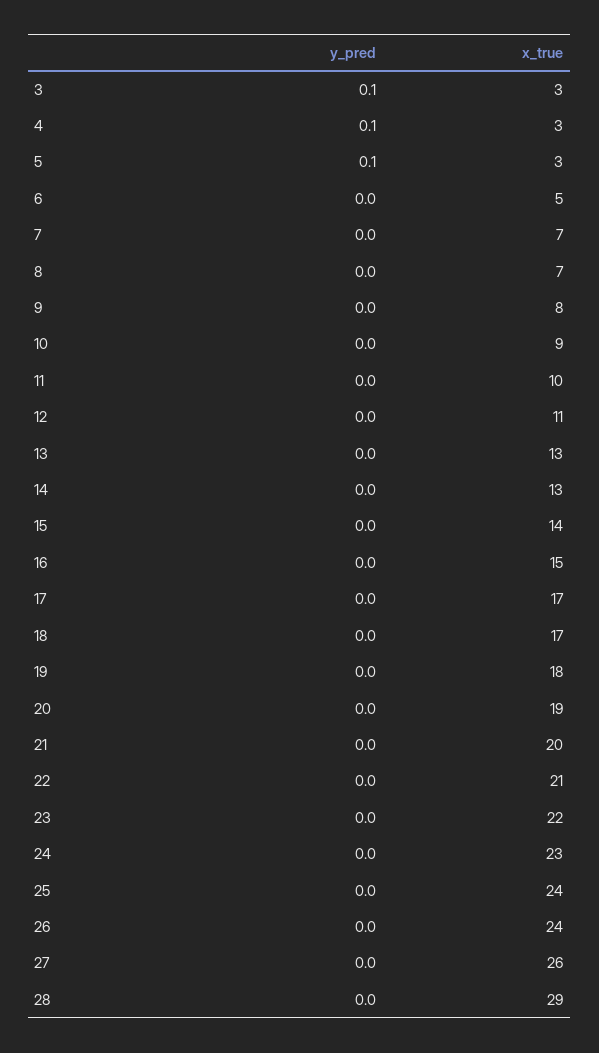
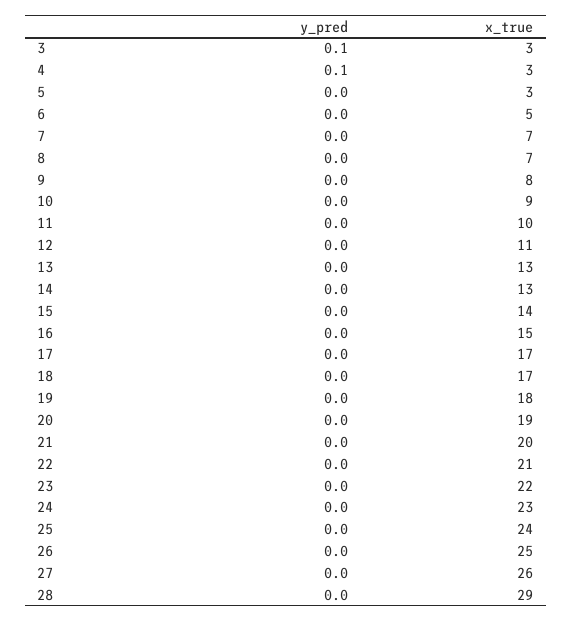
  {
    "y_pred": {
      "3": 0.1,
      "4": 0.1,
-     "5": 0.1,
+     "5": 0,
      "6": 0,
      "7": 0,
      "8": 0,
      "9": 0,
      "10": 0,
      "11": 0,
      "12": 0,
      "13": 0,
      "14": 0,
      "15": 0,
      "16": 0,
      "17": 0,
      "18": 0,
      "19": 0,
      "20": 0,
      "21": 0,
      "22": 0,
      "23": 0,
      "24": 0,
      "25": 0,
      "26": 0,
      "27": 0,
      "28": 0
    },
    "x_true": {
      "3": 3,
      "4": 3,
      "5": 3,
      "6": 5,
      "7": 7,
      "8": 7,
      "9": 8,
      "10": 9,
      "11": 10,
      "12": 11,
      "13": 13,
      "14": 13,
      "15": 14,
      "16": 15,
      "17": 17,
      "18": 17,
      "19": 18,
      "20": 19,
      "21": 20,
      "22": 21,
      "23": 22,
      "24": 23,
      "25": 24,
-     "26": 24,
+     "26": 25,
      "27": 26,
      "28": 29
    }
  }

